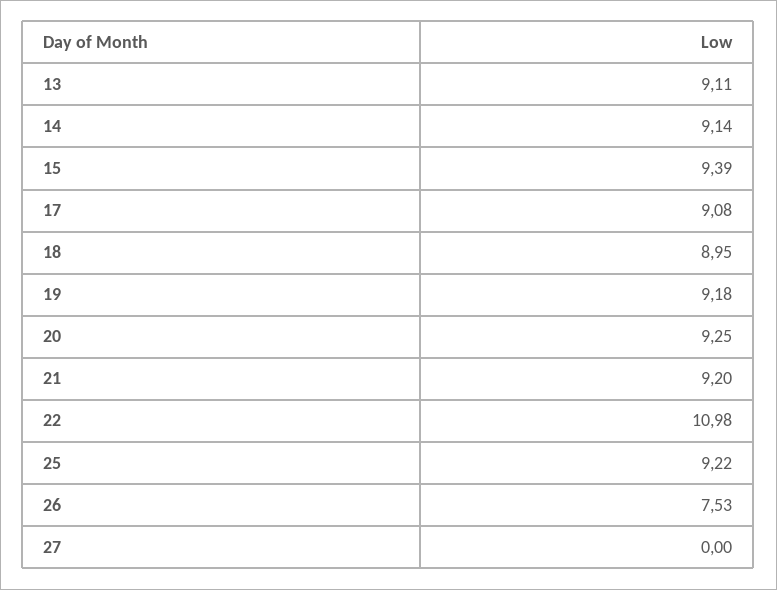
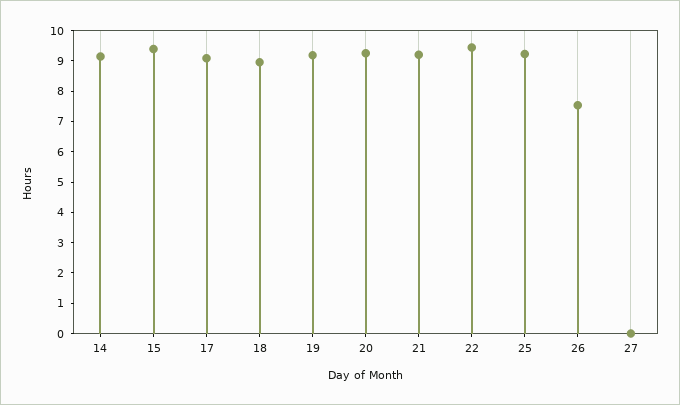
  {
-   "13": 9.11,
    "14": 9.14,
    "15": 9.39,
    "17": 9.08,
    "18": 8.95,
    "19": 9.18,
    "20": 9.25,
    "21": 9.2,
-   "22": 10.98,
+   "22": 9.5,
    "25": 9.22,
    "26": 7.53,
    "27": 0
  }

